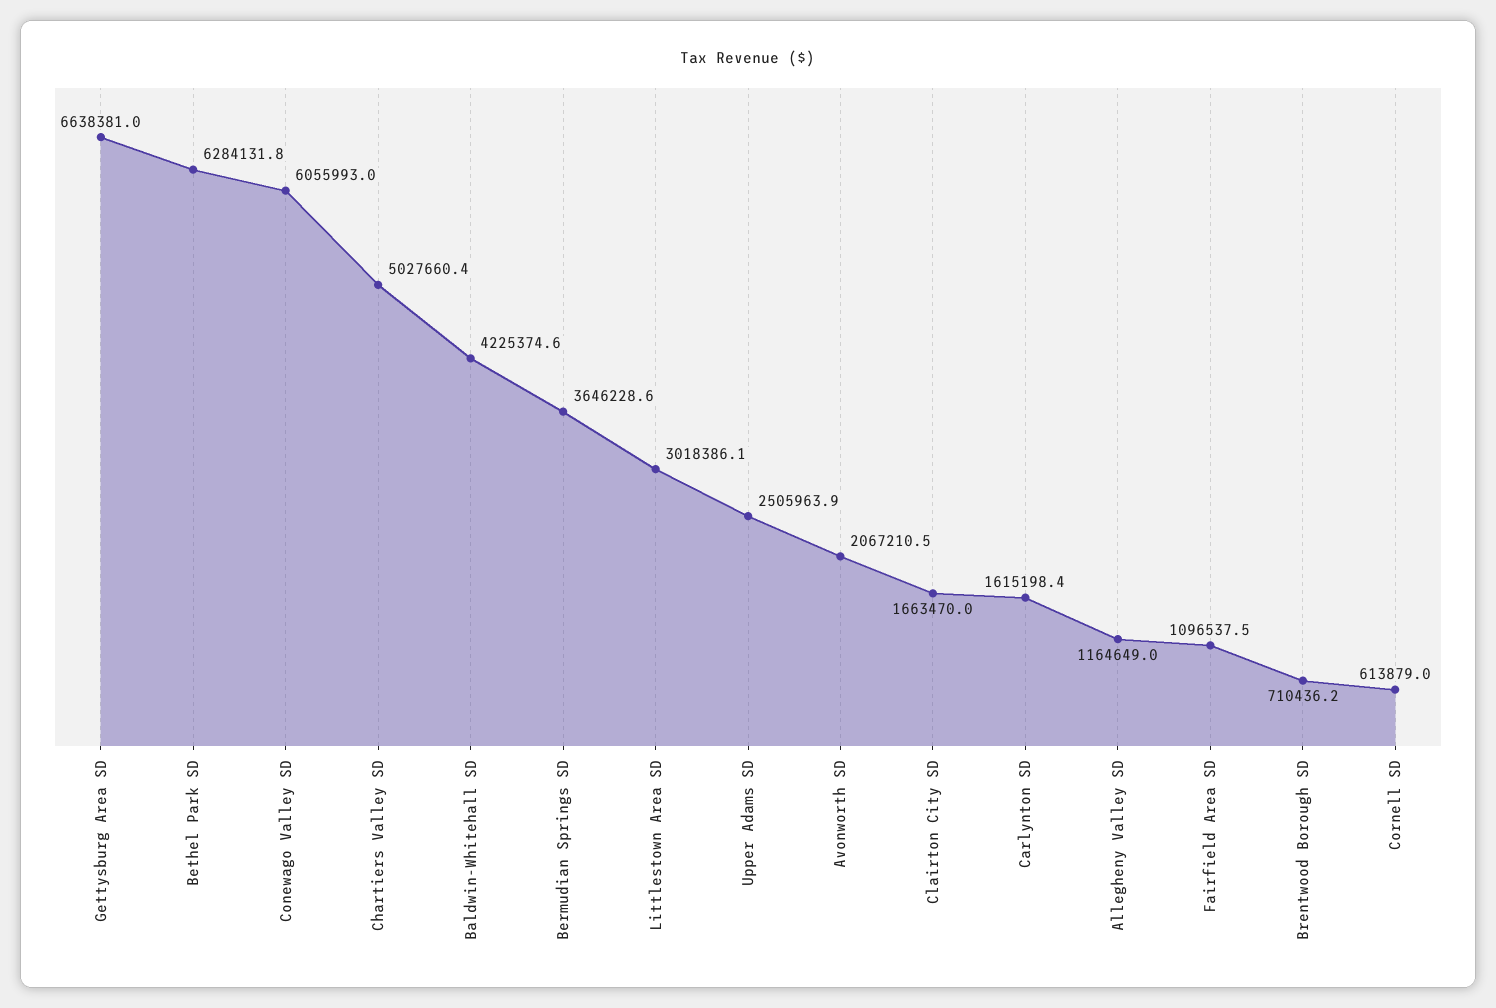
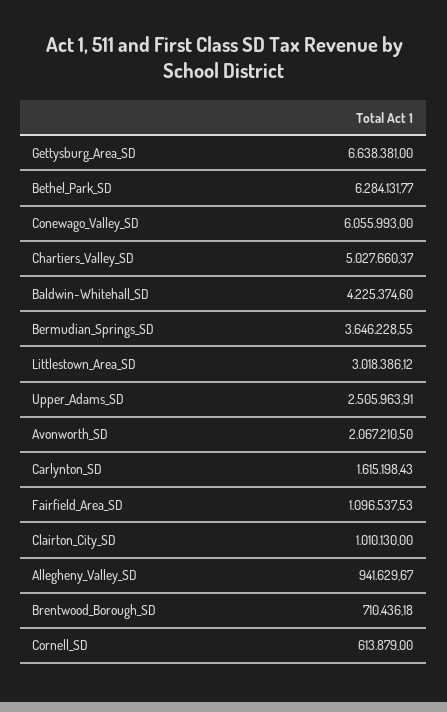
  {
    "Gettysburg Area SD": 6638381,
    "Bethel Park SD": 6284131.77,
    "Conewago Valley SD": 6055993,
    "Chartiers Valley SD": 5027660.37,
    "Baldwin-Whitehall SD": 4225374.6,
    "Bermudian Springs SD": 3646228.55,
    "Littlestown Area SD": 3018386.12,
    "Upper Adams SD": 2505963.91,
    "Avonworth SD": 2067210.5,
-   "Clairton City SD": 1663470,
+   "Clairton City SD": 1010130,
    "Carlynton SD": 1615198.43,
-   "Allegheny Valley SD": 1164649,
+   "Allegheny Valley SD": 941629.67,
    "Fairfield Area SD": 1096537.53,
    "Brentwood Borough SD": 710436.18,
    "Cornell SD": 613879
  }

